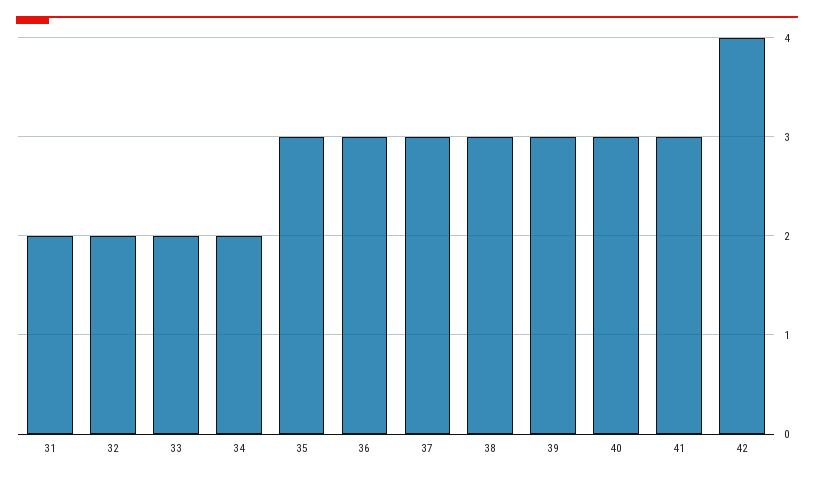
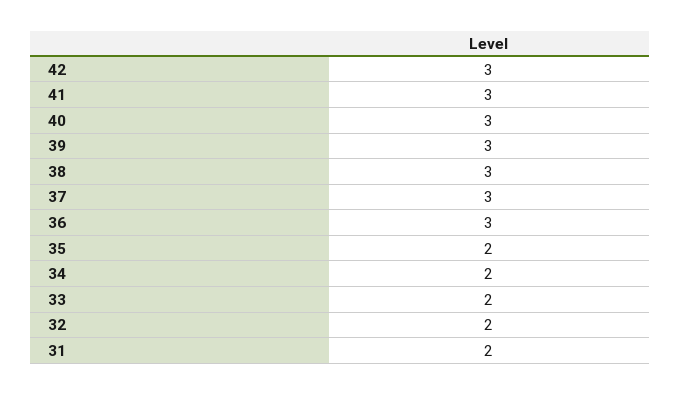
  {
    "31": 2,
    "32": 2,
    "33": 2,
    "34": 2,
-   "35": 3,
+   "35": 2,
    "36": 3,
    "37": 3,
    "38": 3,
    "39": 3,
    "40": 3,
    "41": 3,
-   "42": 4
+   "42": 3
  }

